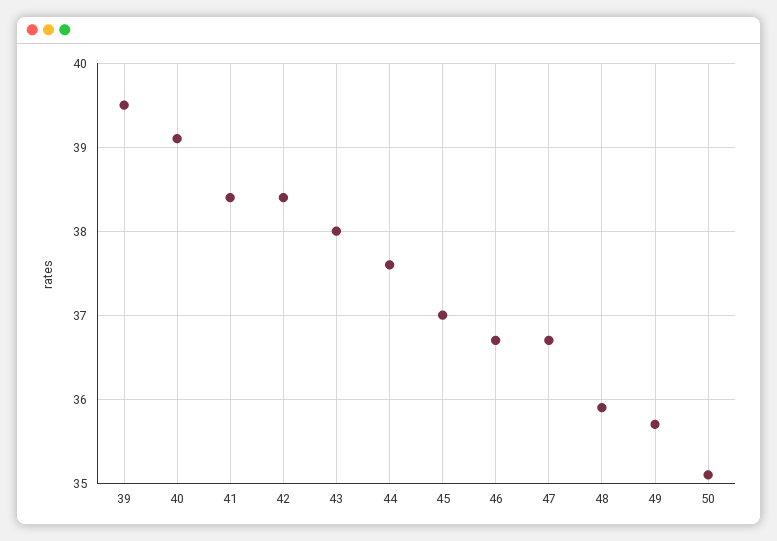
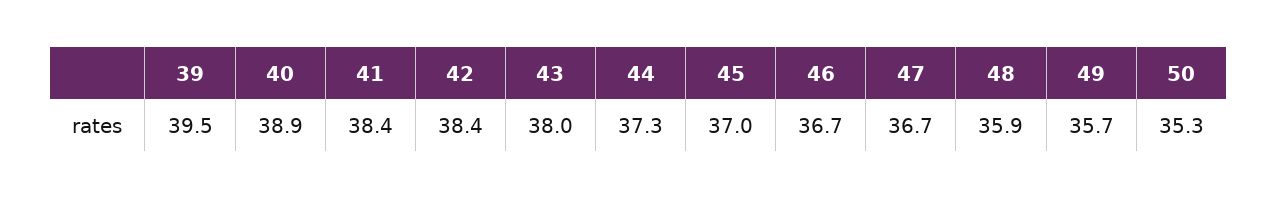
  {
    "39": 39.5,
-   "40": 39.1,
+   "40": 38.9,
    "41": 38.4,
    "42": 38.4,
    "43": 38,
-   "44": 37.6,
+   "44": 37.3,
    "45": 37,
    "46": 36.7,
    "47": 36.7,
    "48": 35.9,
    "49": 35.7,
-   "50": 35.1
+   "50": 35.3
  }

